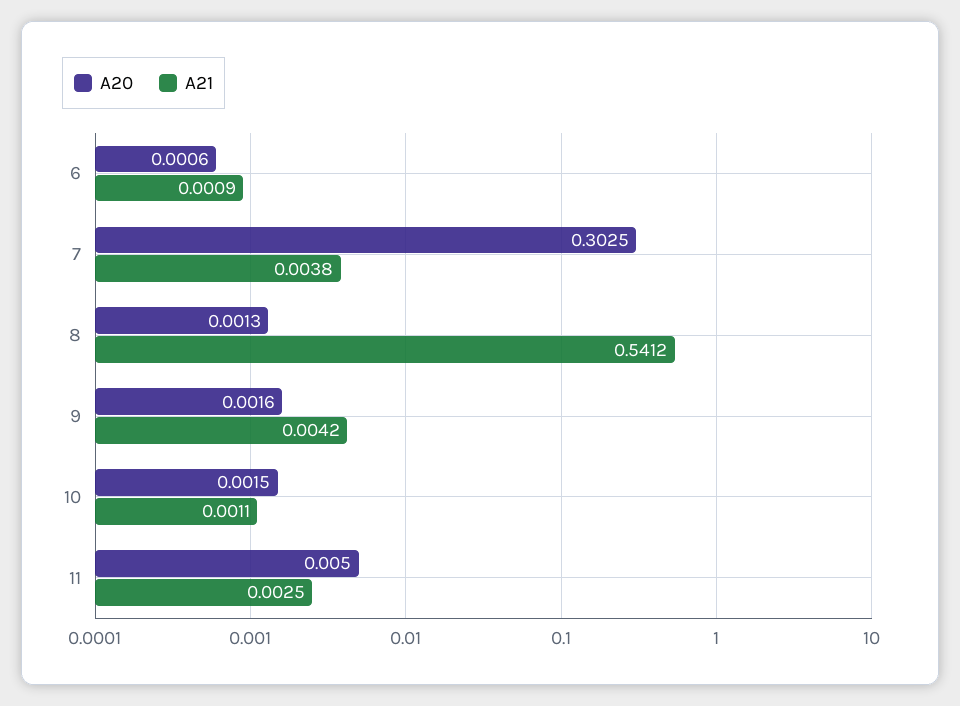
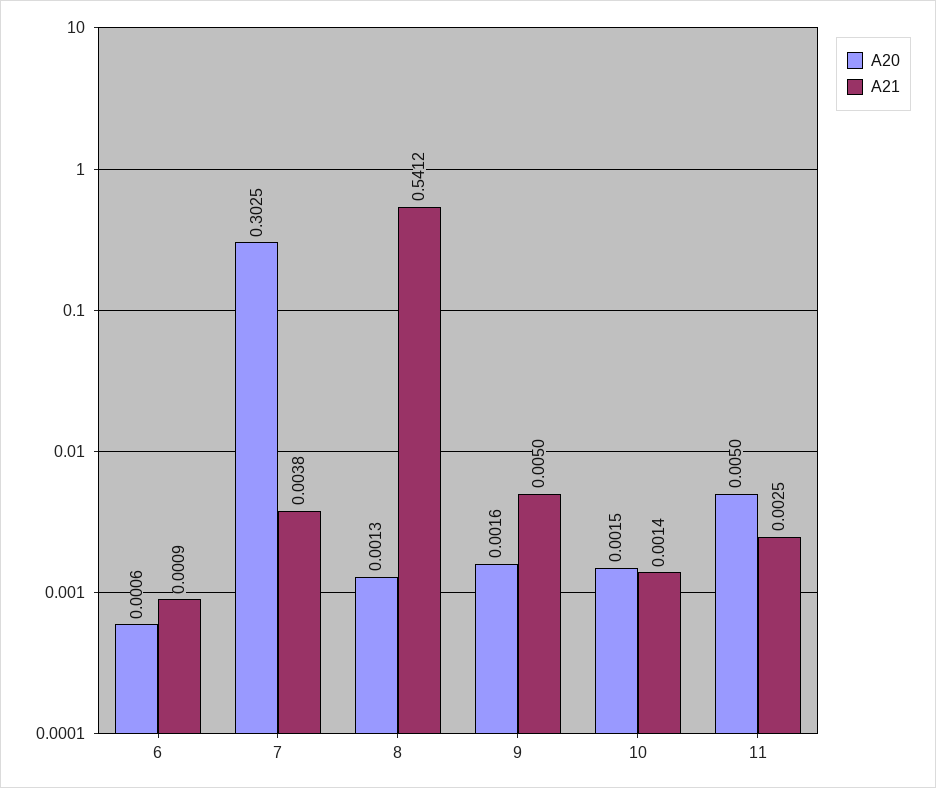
  {
    "A20": {
      "6": 0.0006,
      "7": 0.3025,
      "8": 0.0013,
      "9": 0.0016,
      "10": 0.0015,
      "11": 0.005
    },
    "A21": {
      "6": 0.0009,
      "7": 0.0038,
      "8": 0.5412,
-     "9": 0.0042,
+     "9": 0.005,
-     "10": 0.0011,
+     "10": 0.0014,
      "11": 0.0025
    }
  }

